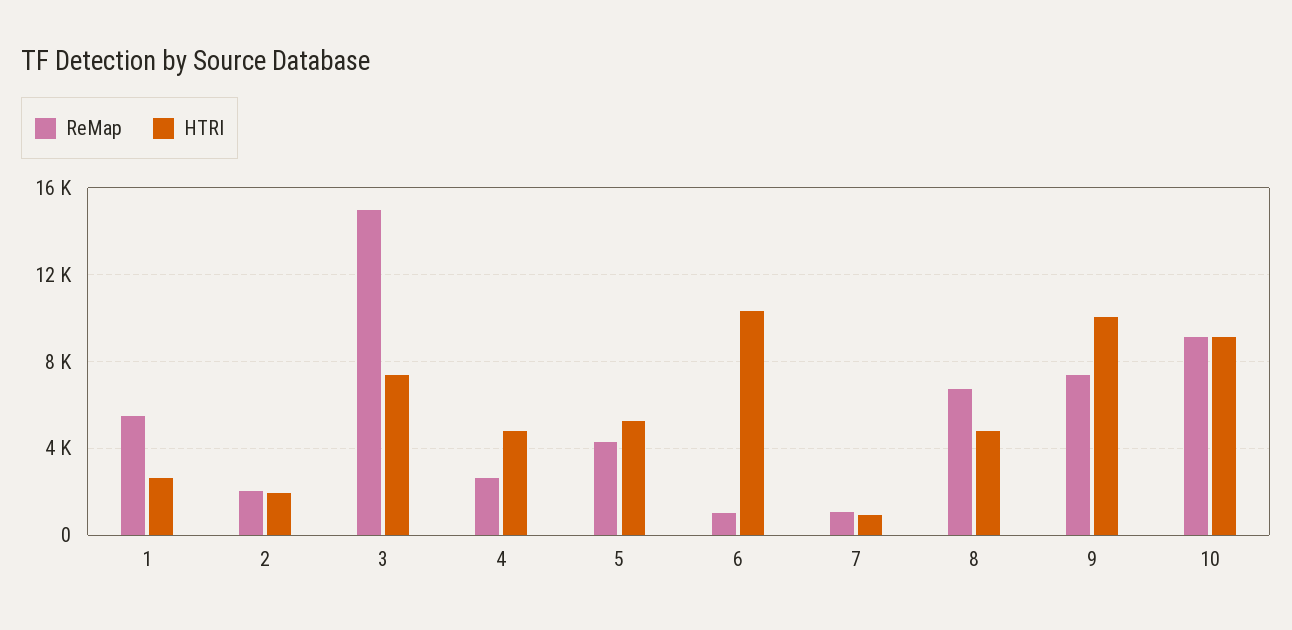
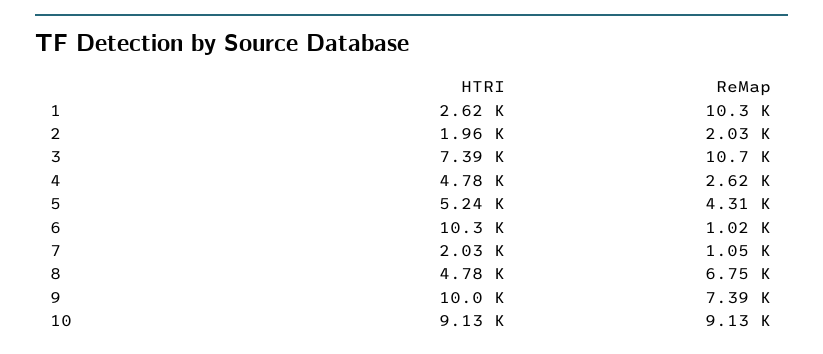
  {
    "ReMap": {
-     "1": 5500,
+     "1": 10300,
      "2": 2030,
-     "3": 15000,
+     "3": 10700,
      "4": 2620,
      "5": 4310,
      "6": 1020,
      "7": 1050,
      "8": 6750,
      "9": 7390,
      "10": 9130
    },
    "HTRI": {
      "1": 2620,
      "2": 1960,
      "3": 7390,
      "4": 4780,
      "5": 5240,
      "6": 10300,
-     "7": 1000,
+     "7": 2030,
      "8": 4780,
      "9": 10000,
      "10": 9130
    }
  }

